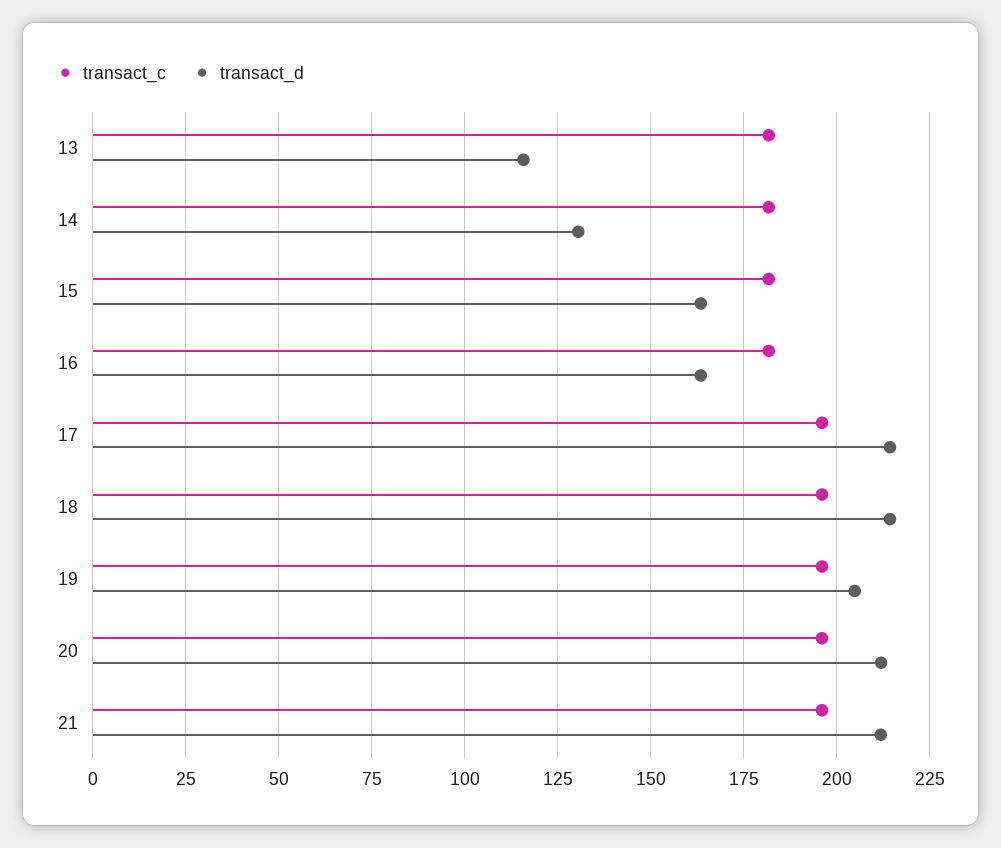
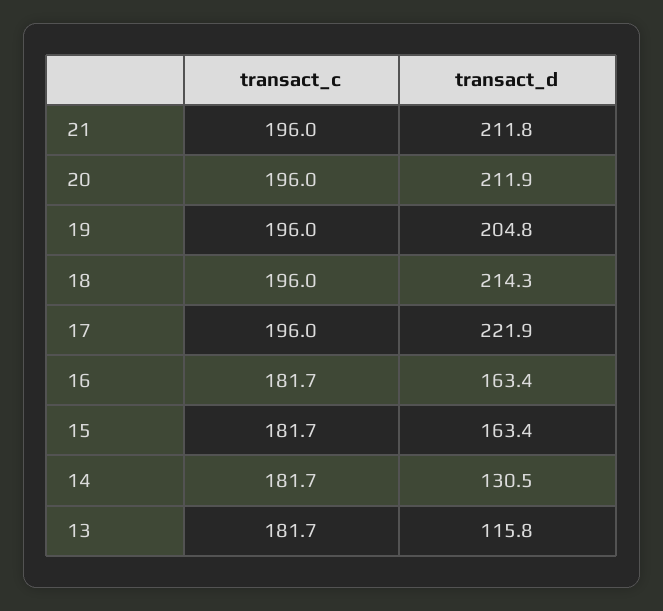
  {
    "transact_c": {
      "13": 181.7,
      "14": 181.7,
      "15": 181.7,
      "16": 181.7,
      "17": 196,
      "18": 196,
      "19": 196,
      "20": 196,
      "21": 196
    },
    "transact_d": {
      "13": 115.8,
      "14": 130.5,
      "15": 163.4,
      "16": 163.4,
-     "17": 215,
+     "17": 221.9,
      "18": 214.3,
      "19": 204.8,
      "20": 211.9,
      "21": 211.8
    }
  }

